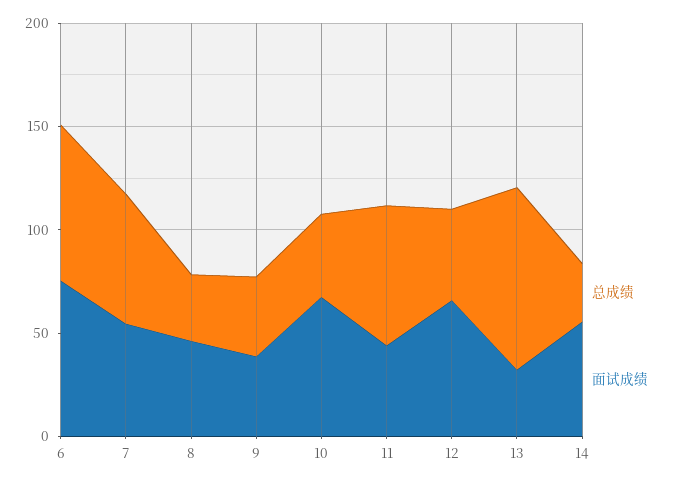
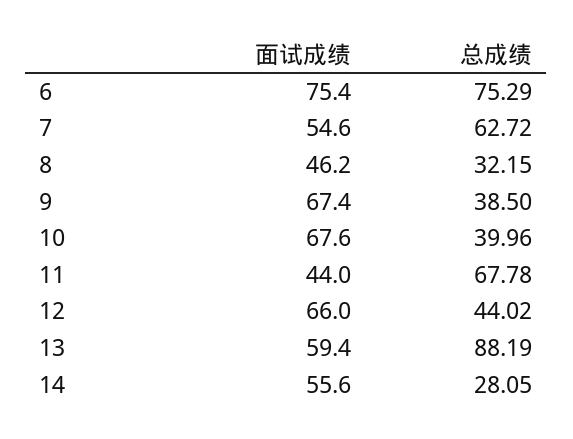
  {
    "总成绩": {
      "6": 75.29,
      "7": 62.72,
      "8": 32.15,
      "9": 38.5,
      "10": 39.96,
      "11": 67.78,
      "12": 44.02,
      "13": 88.19,
      "14": 28.05
    },
    "面试成绩": {
      "6": 75.4,
      "7": 54.6,
      "8": 46.2,
-     "9": 40,
+     "9": 67.4,
      "10": 67.6,
      "11": 44,
      "12": 66,
-     "13": 30,
+     "13": 59.4,
      "14": 55.6
    }
  }

